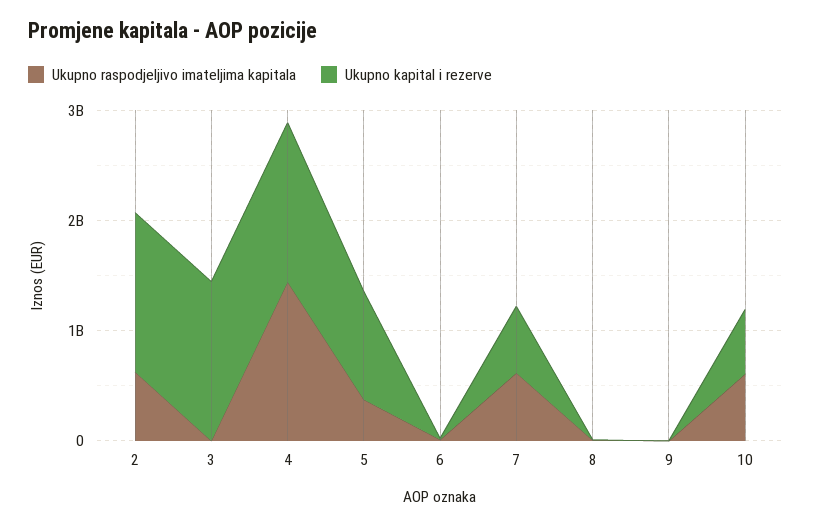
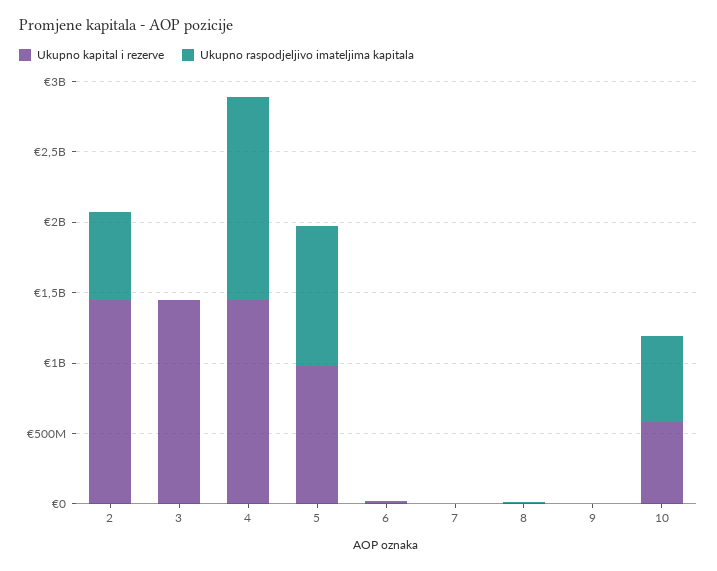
  {
    "Ukupno raspodjeljivo imateljima kapitala": {
      "2": 600000000,
      "3": 0,
      "4": 1400000000,
-     "5": 400000000,
+     "5": 1000000000,
      "6": 0,
-     "7": 600000000,
+     "7": 0,
      "8": 0,
      "9": 0,
      "10": 600000000
    },
    "Ukupno kapital i rezerve": {
      "2": 1400000000,
      "3": 1400000000,
      "4": 1400000000,
      "5": 1000000000,
      "6": 0,
-     "7": 600000000,
+     "7": 0,
      "8": 0,
      "9": 0,
      "10": 600000000
    }
  }

